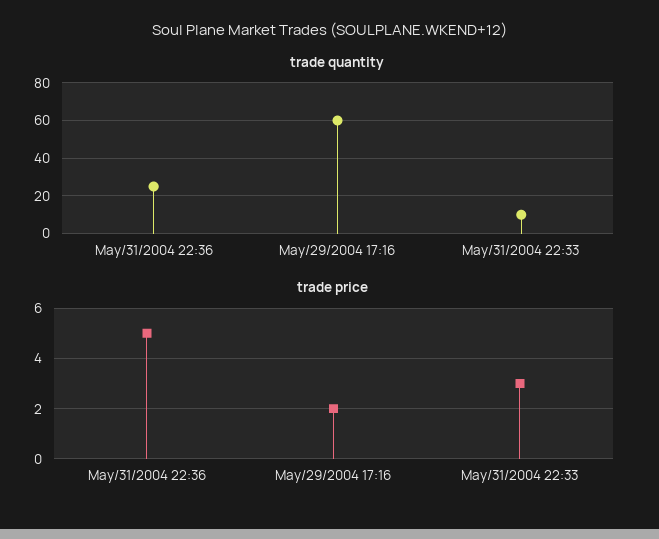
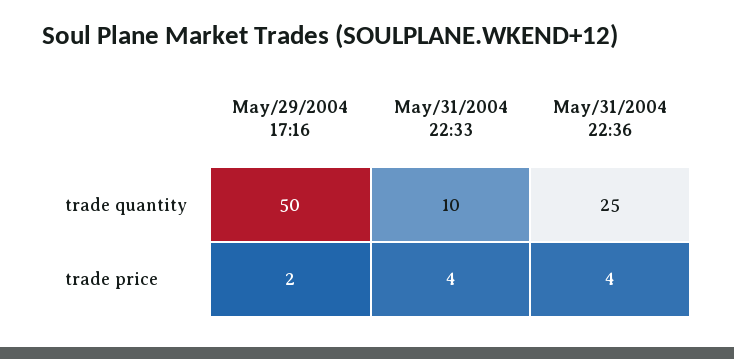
  {
    "trade quantity": {
      "May/31/2004 22:36": 25,
-     "May/29/2004 17:16": 60,
+     "May/29/2004 17:16": 50,
      "May/31/2004 22:33": 10
    },
    "trade price": {
-     "May/31/2004 22:36": 5,
+     "May/31/2004 22:36": 4,
      "May/29/2004 17:16": 2,
-     "May/31/2004 22:33": 3
+     "May/31/2004 22:33": 4
    }
  }

